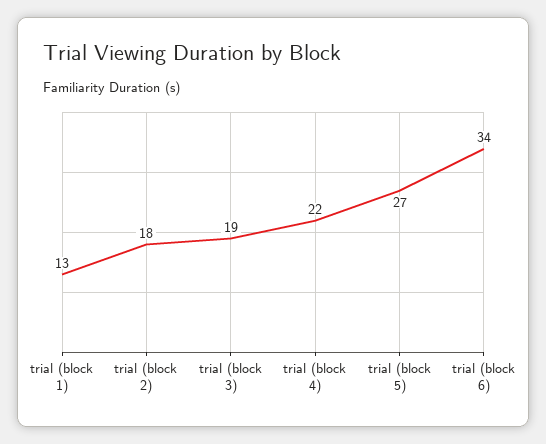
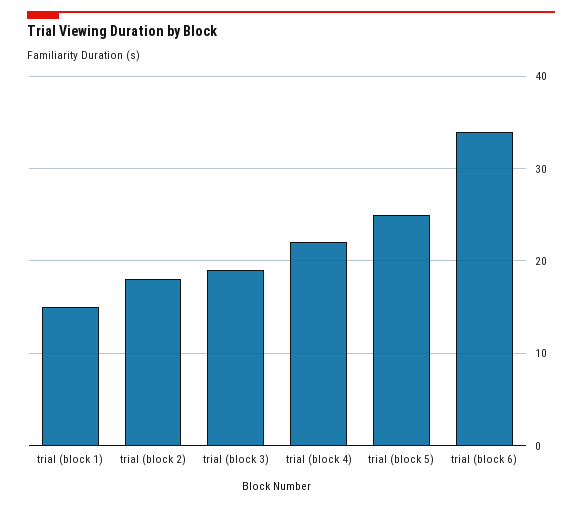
  {
-   "trial (block 1)": 13,
+   "trial (block 1)": 15,
    "trial (block 2)": 18,
    "trial (block 3)": 19,
    "trial (block 4)": 22,
-   "trial (block 5)": 27,
+   "trial (block 5)": 25,
    "trial (block 6)": 34
  }

